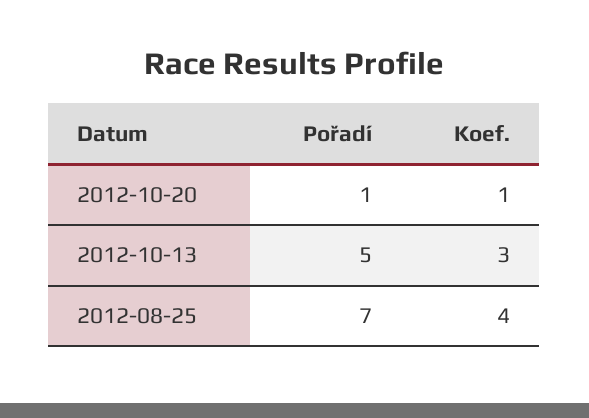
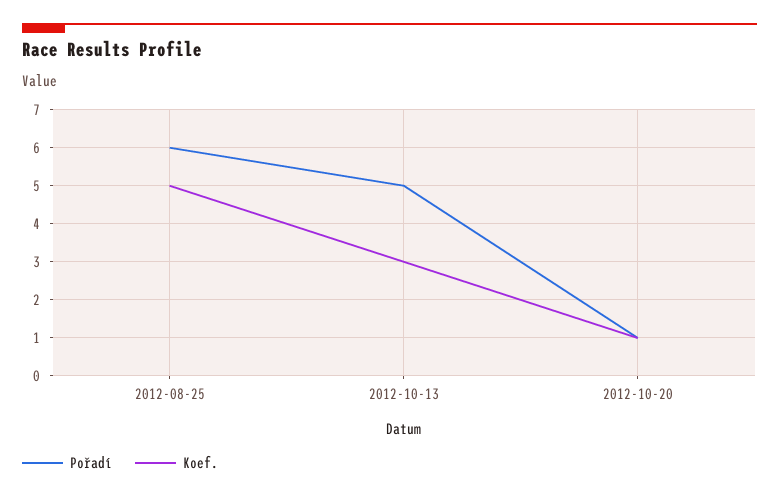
  {
    "Pořadí": {
      "2012-10-20": 1,
      "2012-10-13": 5,
-     "2012-08-25": 7
+     "2012-08-25": 6
    },
    "Koef.": {
      "2012-10-20": 1,
      "2012-10-13": 3,
-     "2012-08-25": 4
+     "2012-08-25": 5
    }
  }

